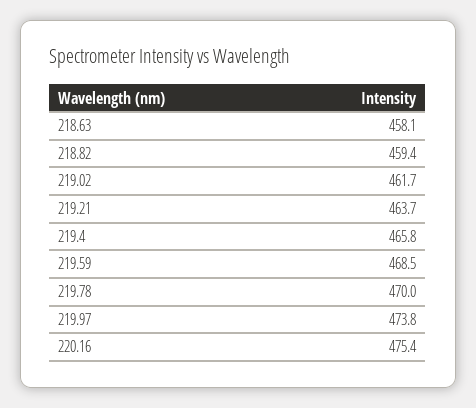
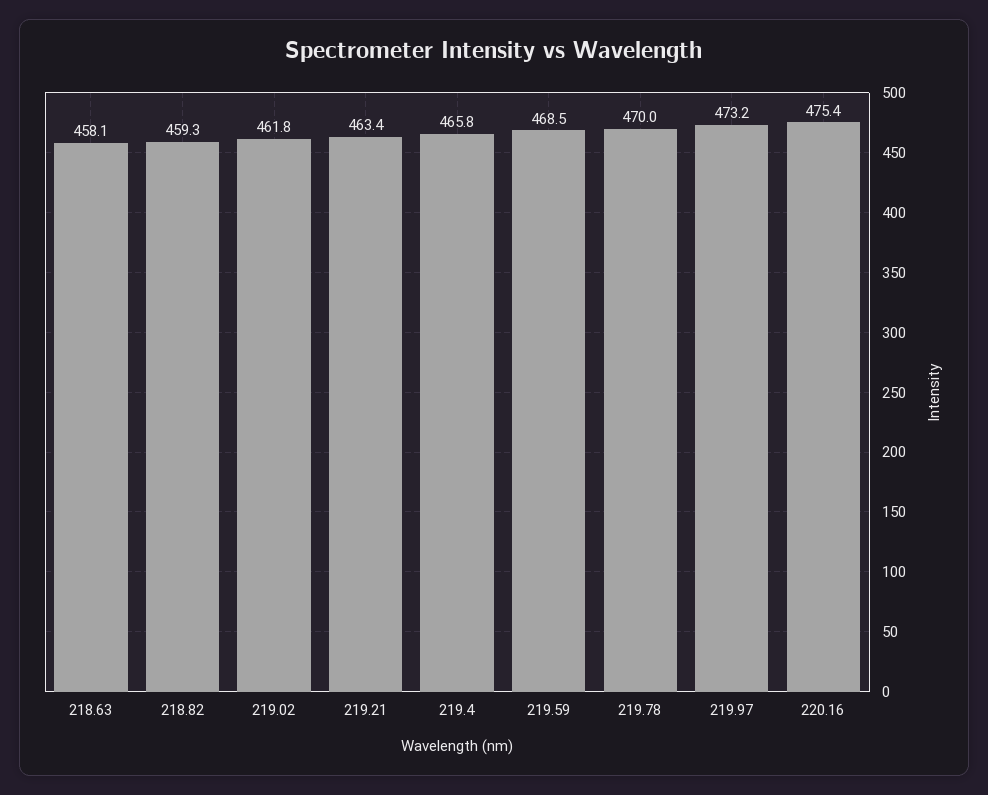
  {
    "218.63": 458.1,
-   "218.82": 459.4,
+   "218.82": 459.3,
-   "219.02": 461.7,
+   "219.02": 461.8,
-   "219.21": 463.7,
+   "219.21": 463.4,
    "219.4": 465.8,
    "219.59": 468.5,
    "219.78": 470,
-   "219.97": 473.8,
+   "219.97": 473.2,
    "220.16": 475.4
  }

